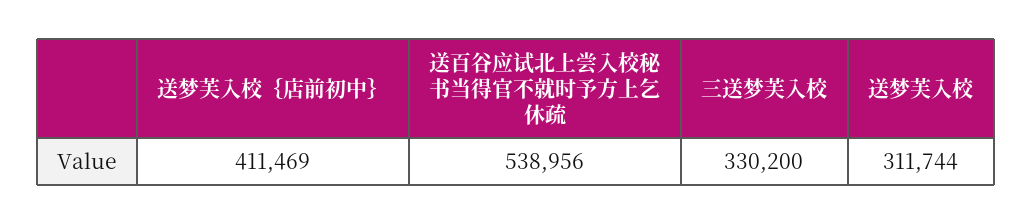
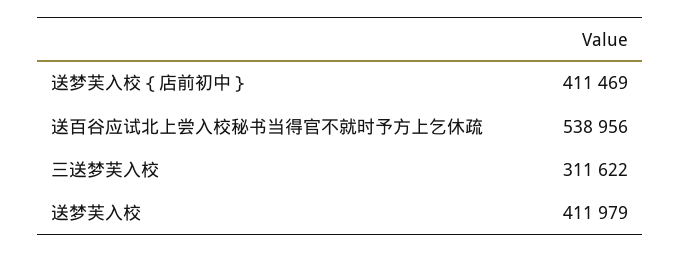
  {
    "送梦芙入校｛店前初中｝": 411469,
    "送百谷应试北上尝入校秘书当得官不就时予方上乞休疏": 538956,
-   "三送梦芙入校": 330200,
+   "三送梦芙入校": 311622,
-   "送梦芙入校": 311744
+   "送梦芙入校": 411979
  }

